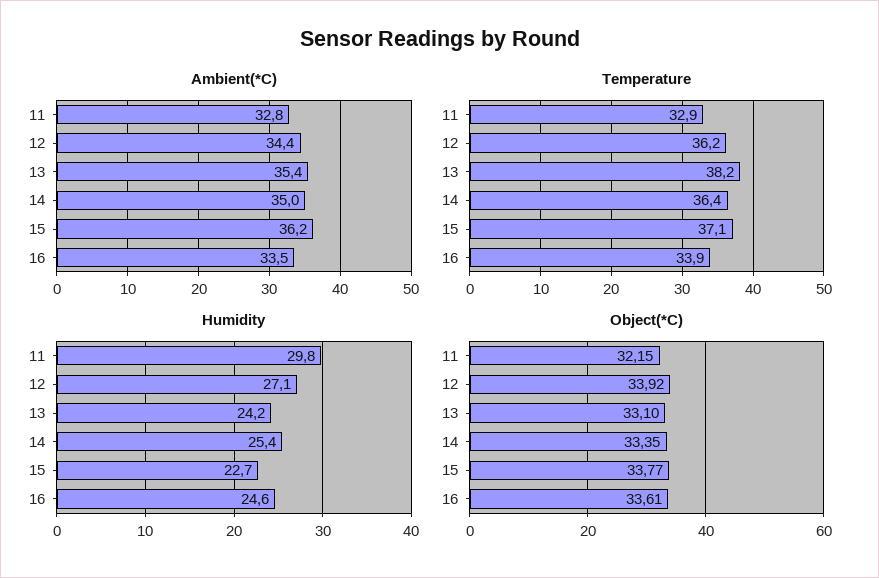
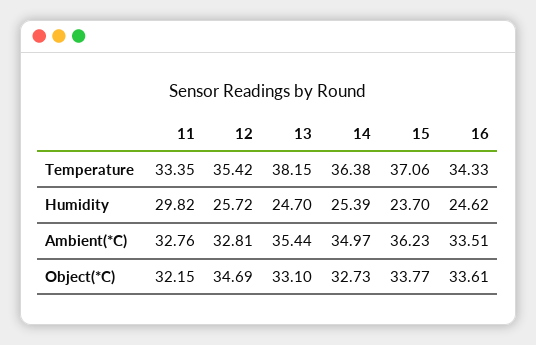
  {
    "Ambient(*C)": {
      "11": 32.76,
-     "12": 34.4,
+     "12": 32.81,
      "13": 35.44,
      "14": 34.97,
      "15": 36.23,
      "16": 33.51
    },
    "Temperature": {
-     "11": 32.9,
+     "11": 33.35,
-     "12": 36.2,
+     "12": 35.42,
      "13": 38.15,
      "14": 36.38,
      "15": 37.06,
-     "16": 33.9
+     "16": 34.33
    },
    "Humidity": {
      "11": 29.82,
-     "12": 27.1,
+     "12": 25.72,
-     "13": 24.2,
+     "13": 24.7,
      "14": 25.39,
-     "15": 22.7,
+     "15": 23.7,
      "16": 24.62
    },
    "Object(*C)": {
      "11": 32.15,
-     "12": 33.92,
+     "12": 34.69,
      "13": 33.1,
-     "14": 33.35,
+     "14": 32.73,
      "15": 33.77,
      "16": 33.61
    }
  }

